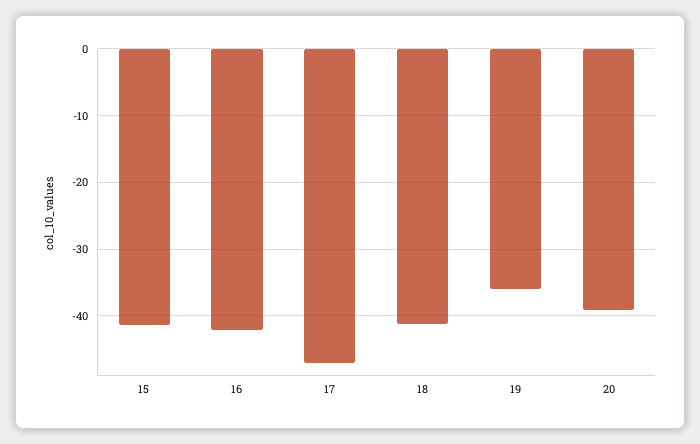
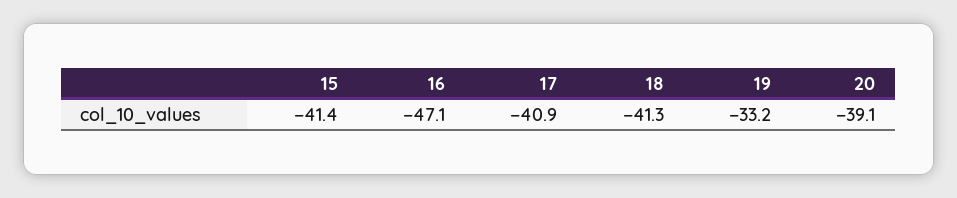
  {
    "15": -41.4,
-   "16": -42,
+   "16": -47.1,
-   "17": -47,
+   "17": -40.9,
    "18": -41.3,
-   "19": -36,
+   "19": -33.2,
    "20": -39.1
  }

